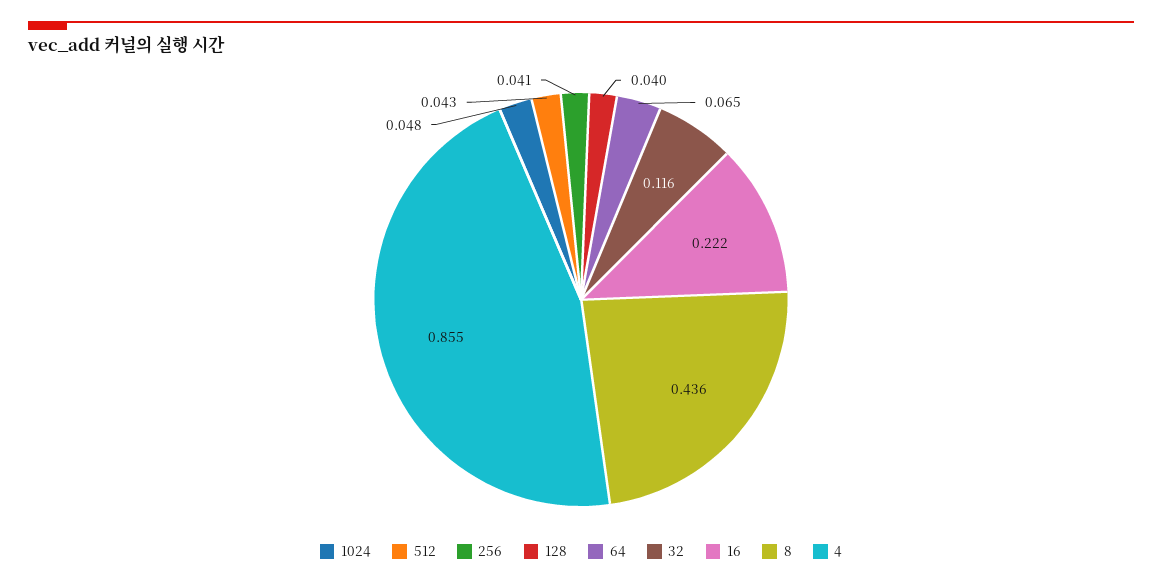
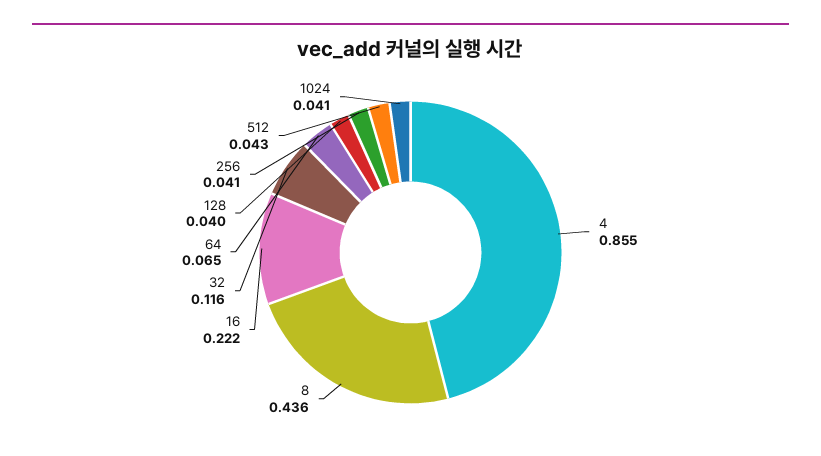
  {
-   "1024": 0.048,
+   "1024": 0.041,
    "512": 0.043,
    "256": 0.041,
    "128": 0.04,
    "64": 0.065,
    "32": 0.116,
    "16": 0.222,
    "8": 0.436,
    "4": 0.855
  }

